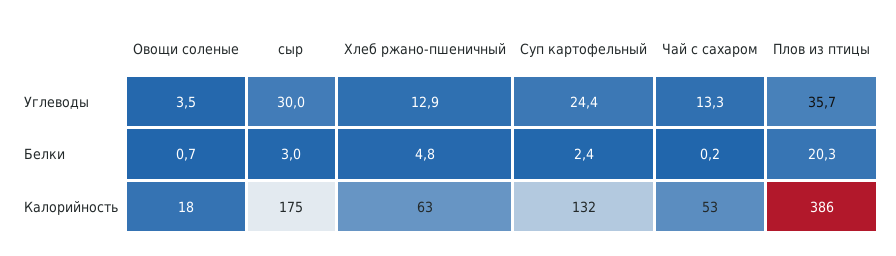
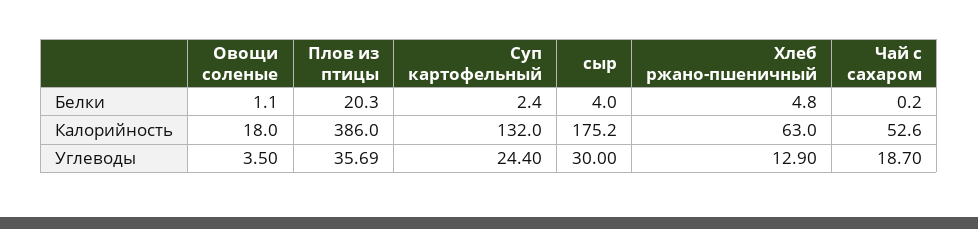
  {
    "Овощи соленые": {
      "Углеводы": 3.5,
-     "Белки": 0.7,
+     "Белки": 1.1,
      "Калорийность": 18
    },
    "сыр": {
      "Углеводы": 30,
-     "Белки": 3,
+     "Белки": 4,
      "Калорийность": 175.2
    },
    "Хлеб ржано-пшеничный": {
      "Углеводы": 12.9,
      "Белки": 4.8,
      "Калорийность": 63
    },
    "Суп картофельный": {
      "Углеводы": 24.4,
      "Белки": 2.4,
      "Калорийность": 132
    },
    "Чай с сахаром": {
-     "Углеводы": 13.3,
+     "Углеводы": 18.7,
      "Белки": 0.2,
      "Калорийность": 52.6
    },
    "Плов из птицы": {
      "Углеводы": 35.69,
      "Белки": 20.3,
      "Калорийность": 386
    }
  }

